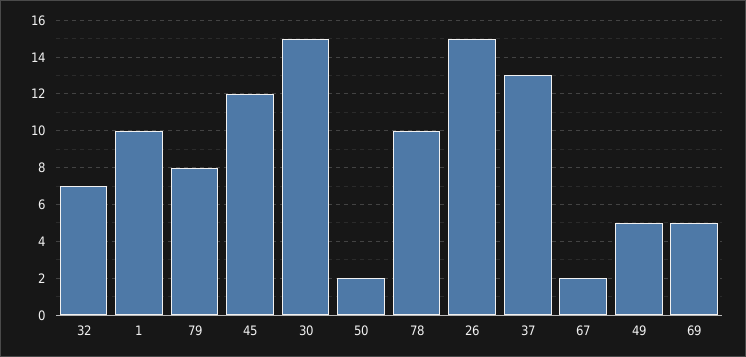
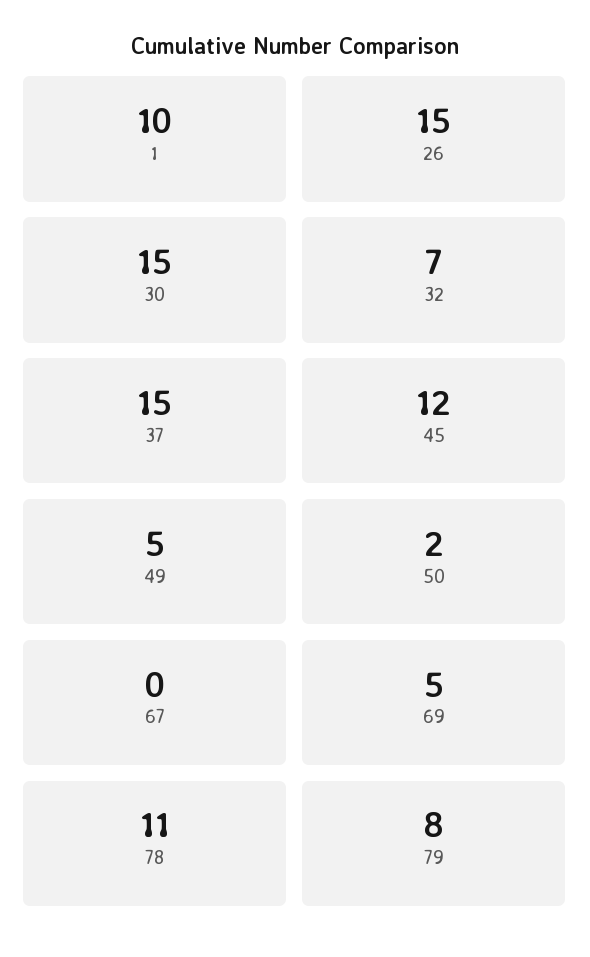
  {
    "32": 7,
    "1": 10,
    "79": 8,
    "45": 12,
    "30": 15,
    "50": 2,
-   "78": 10,
+   "78": 11,
    "26": 15,
-   "37": 13,
+   "37": 15,
-   "67": 2,
+   "67": 0,
    "49": 5,
    "69": 5
  }

